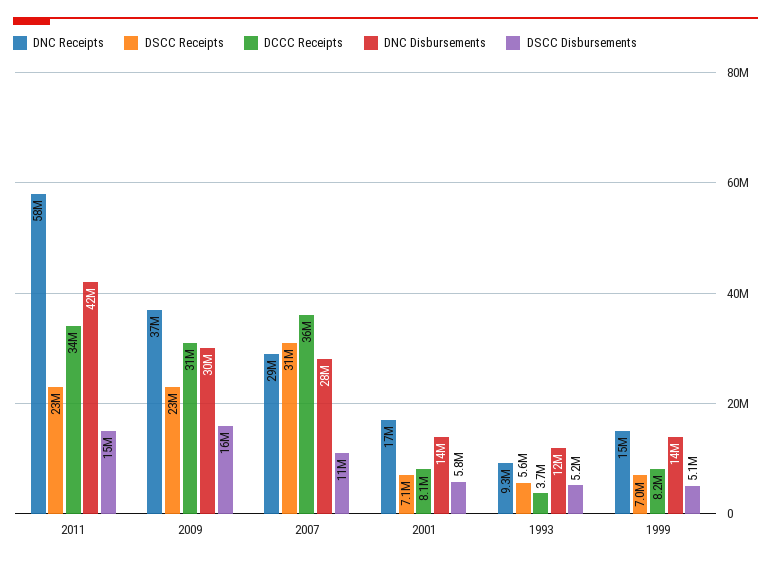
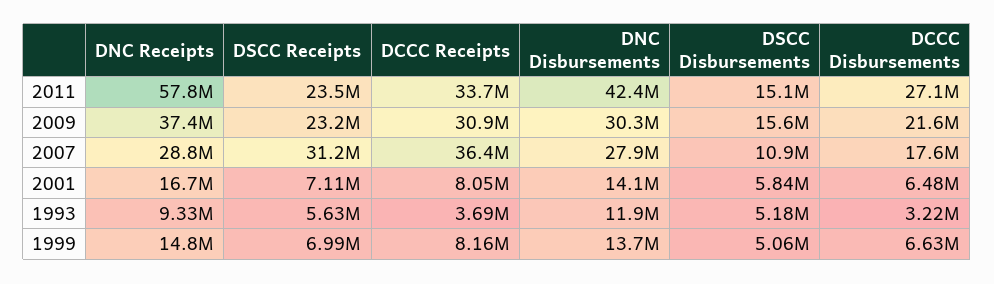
  {
    "DNC Receipts": {
      "2011": 57800000,
      "2009": 37400000,
      "2007": 28800000,
      "2001": 16700000,
      "1993": 9330000,
      "1999": 14800000
    },
    "DSCC Receipts": {
      "2011": 23500000,
      "2009": 23200000,
      "2007": 31200000,
      "2001": 7110000,
      "1993": 5630000,
      "1999": 6990000
    },
    "DCCC Receipts": {
      "2011": 33700000,
      "2009": 30900000,
      "2007": 36400000,
      "2001": 8050000,
      "1993": 3690000,
      "1999": 8160000
    },
    "DNC Disbursements": {
      "2011": 42400000,
      "2009": 30300000,
      "2007": 27900000,
      "2001": 14100000,
      "1993": 11900000,
      "1999": 13700000
    },
    "DSCC Disbursements": {
      "2011": 15100000,
      "2009": 15600000,
      "2007": 10900000,
      "2001": 5840000,
      "1993": 5180000,
      "1999": 5060000
-   }
+   },
+   "DCCC Disbursements": {
+     "2011": 27100000,
+     "2009": 21600000,
+     "2007": 17600000,
+     "2001": 6480000,
+     "1993": 3220000,
+     "1999": 6630000
+   }
  }

